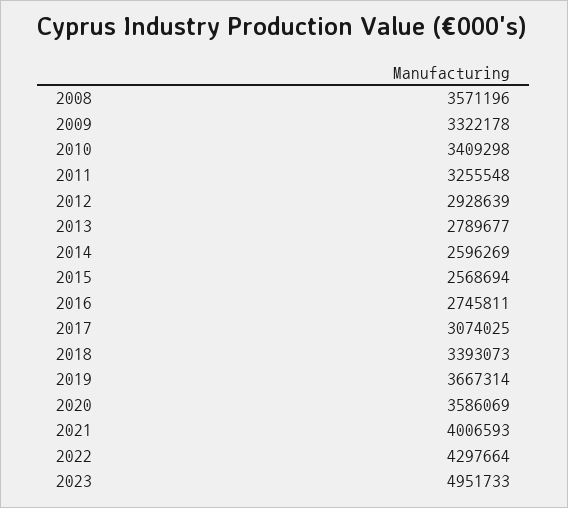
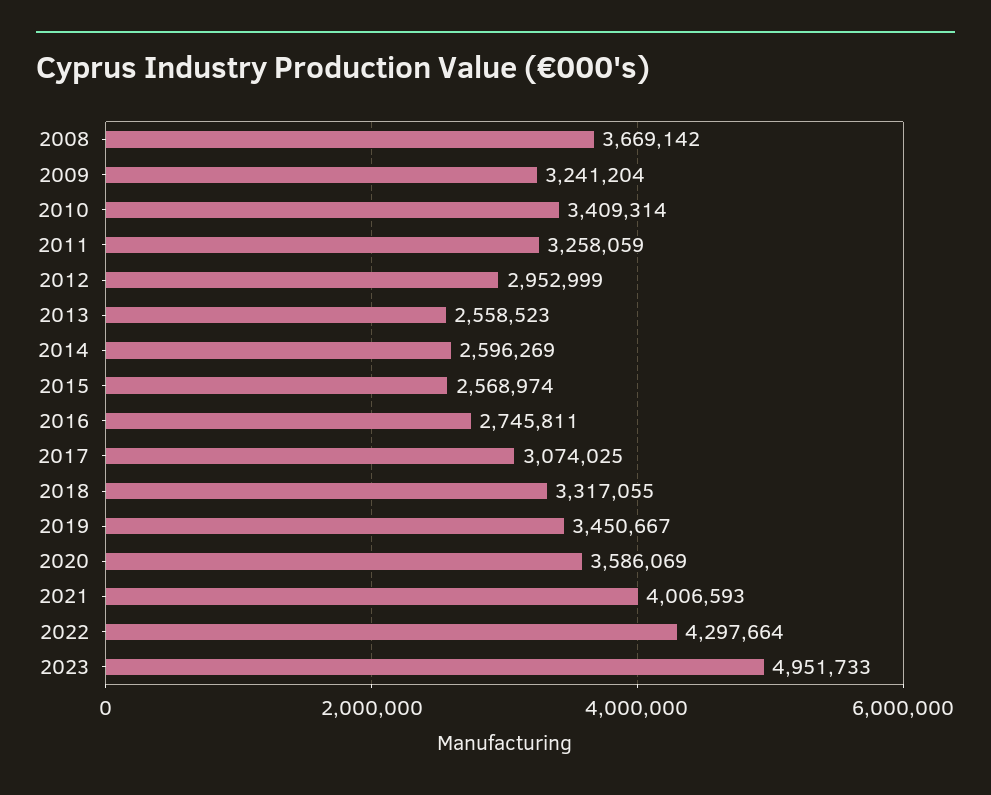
  {
-   "2008": 3571196,
+   "2008": 3669142,
-   "2009": 3322178,
+   "2009": 3241204,
-   "2010": 3409298,
+   "2010": 3409314,
-   "2011": 3255548,
+   "2011": 3258059,
-   "2012": 2928639,
+   "2012": 2952999,
-   "2013": 2789677,
+   "2013": 2558523,
    "2014": 2596269,
-   "2015": 2568694,
+   "2015": 2568974,
    "2016": 2745811,
    "2017": 3074025,
-   "2018": 3393073,
+   "2018": 3317055,
-   "2019": 3667314,
+   "2019": 3450667,
    "2020": 3586069,
    "2021": 4006593,
    "2022": 4297664,
    "2023": 4951733
  }

